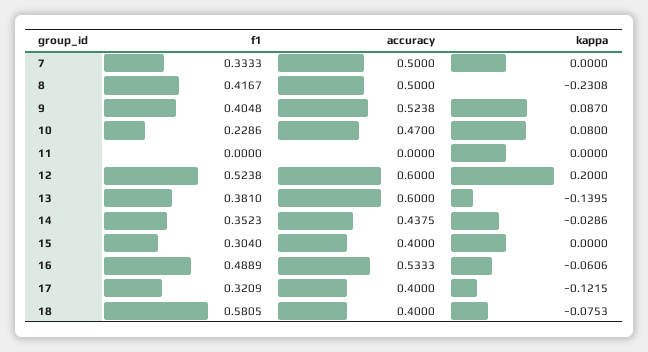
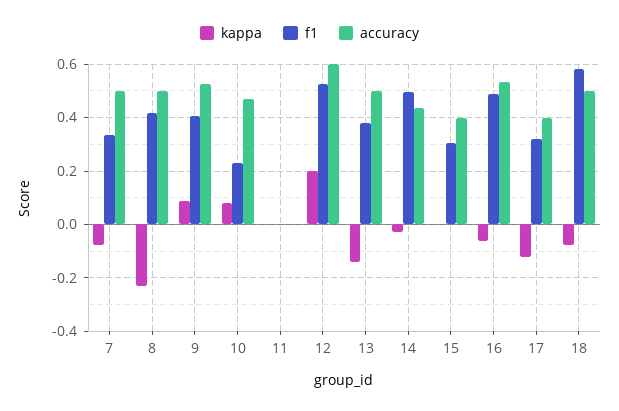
  {
    "f1": {
      "7": 0.3333,
      "8": 0.4167,
      "9": 0.4048,
      "10": 0.2286,
      "11": 0,
      "12": 0.5238,
      "13": 0.381,
-     "14": 0.3523,
+     "14": 0.5,
      "15": 0.304,
      "16": 0.4889,
      "17": 0.3209,
      "18": 0.5805
    },
    "accuracy": {
      "7": 0.5,
      "8": 0.5,
      "9": 0.5238,
      "10": 0.47,
      "11": 0,
      "12": 0.6,
-     "13": 0.6,
+     "13": 0.5,
      "14": 0.4375,
      "15": 0.4,
      "16": 0.5333,
      "17": 0.4,
-     "18": 0.4
+     "18": 0.5
    },
    "kappa": {
-     "7": 0,
+     "7": -0.075,
      "8": -0.2308,
      "9": 0.087,
      "10": 0.08,
      "11": 0,
      "12": 0.2,
      "13": -0.1395,
      "14": -0.0286,
      "15": 0,
      "16": -0.0606,
      "17": -0.1215,
      "18": -0.0753
    }
  }

